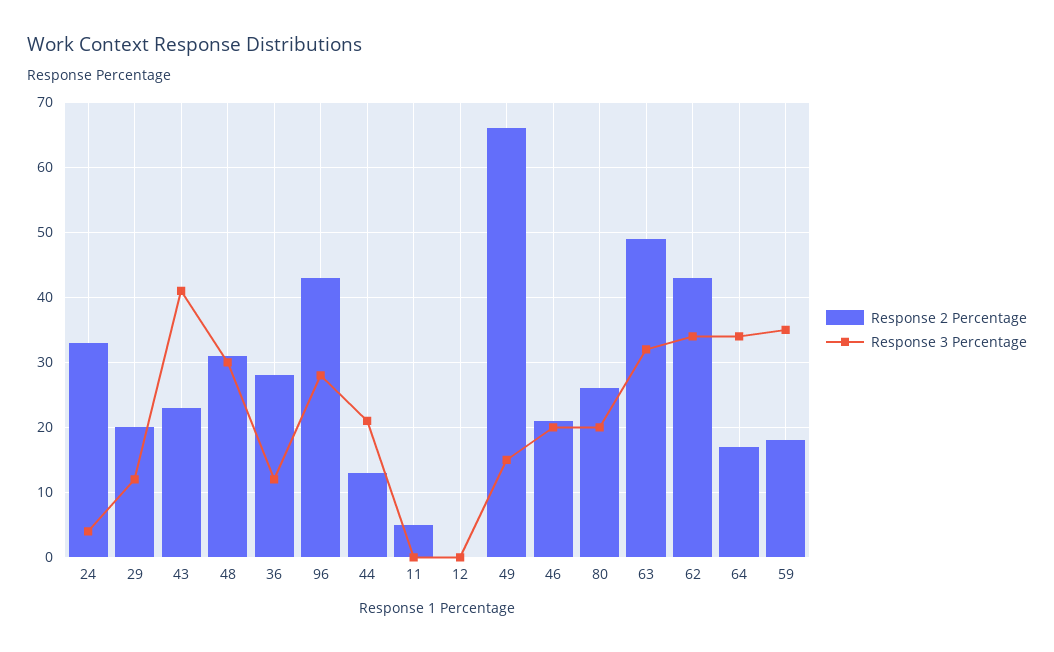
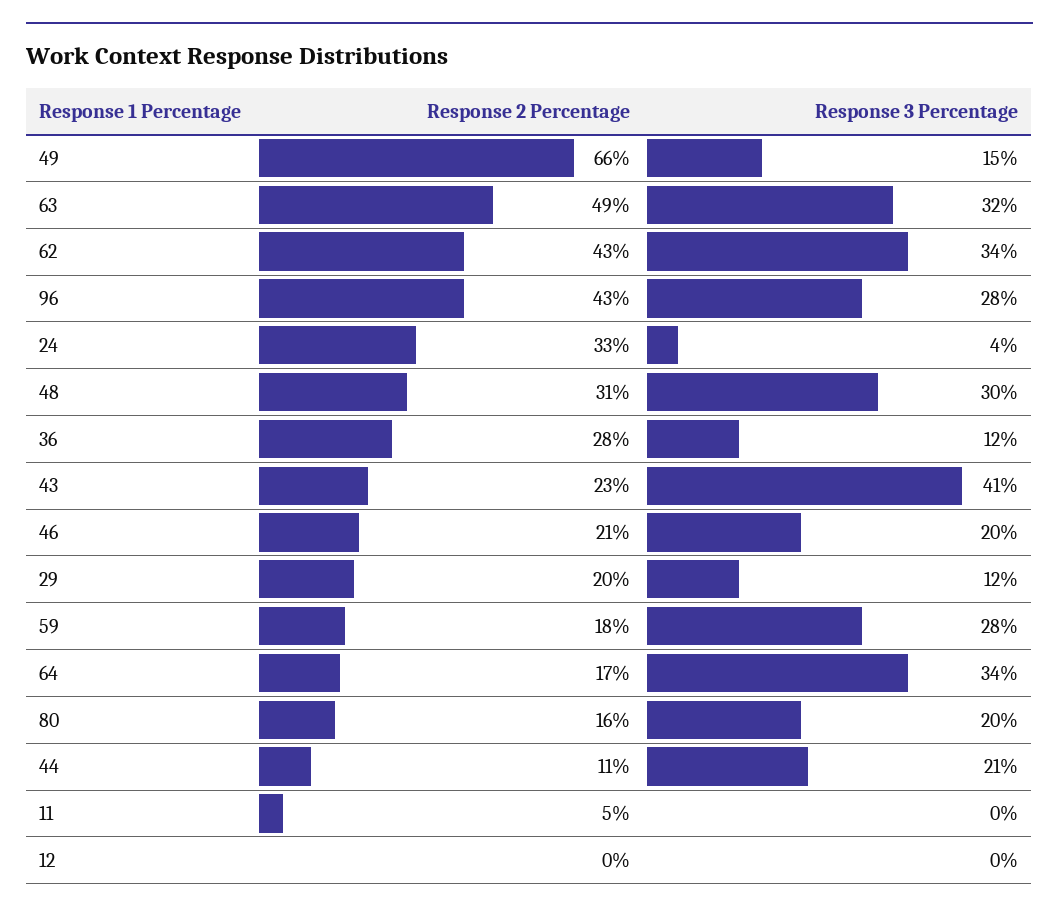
  {
    "Response 2 Percentage": {
      "24": 33,
      "29": 20,
      "43": 23,
      "48": 31,
      "36": 28,
      "96": 43,
-     "44": 13,
+     "44": 11,
      "11": 5,
      "12": 0,
      "49": 66,
      "46": 21,
-     "80": 26,
+     "80": 16,
      "63": 49,
      "62": 43,
      "64": 17,
      "59": 18
    },
    "Response 3 Percentage": {
      "24": 4,
      "29": 12,
      "43": 41,
      "48": 30,
      "36": 12,
      "96": 28,
      "44": 21,
      "11": 0,
      "12": 0,
      "49": 15,
      "46": 20,
      "80": 20,
      "63": 32,
      "62": 34,
      "64": 34,
-     "59": 35
+     "59": 28
    }
  }

